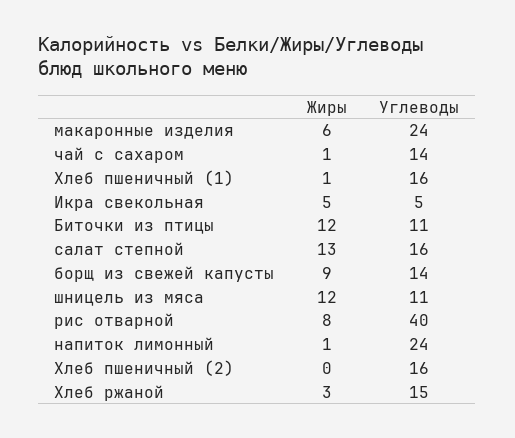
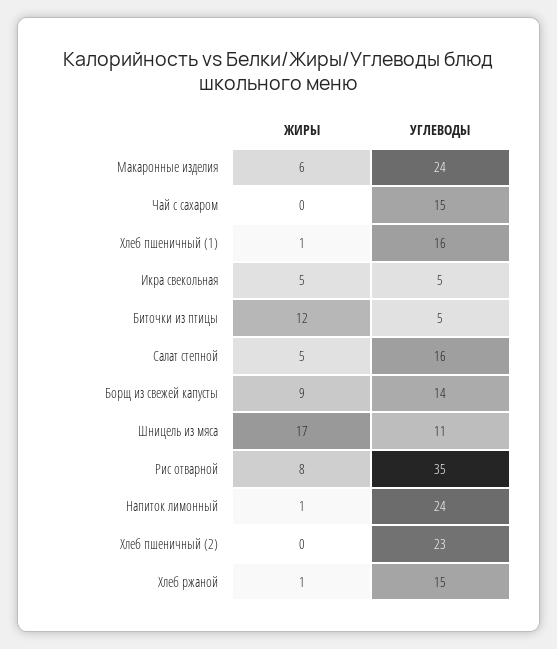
  {
    "Жиры": {
      "макаронные изделия": 6,
-     "чай с сахаром": 1,
+     "чай с сахаром": 0,
      "Хлеб пшеничный (1)": 1,
      "Икра свекольная": 5,
      "Биточки из птицы": 12,
-     "салат степной": 13,
+     "салат степной": 5,
      "борщ из свежей капусты": 9,
-     "шницель из мяса": 12,
+     "шницель из мяса": 17,
      "рис отварной": 8,
      "напиток лимонный": 1,
      "Хлеб пшеничный (2)": 0,
-     "Хлеб ржаной": 3
+     "Хлеб ржаной": 1
    },
    "Углеводы": {
      "макаронные изделия": 24,
-     "чай с сахаром": 14,
+     "чай с сахаром": 15,
      "Хлеб пшеничный (1)": 16,
      "Икра свекольная": 5,
-     "Биточки из птицы": 11,
+     "Биточки из птицы": 5,
      "салат степной": 16,
      "борщ из свежей капусты": 14,
      "шницель из мяса": 11,
-     "рис отварной": 40,
+     "рис отварной": 35,
      "напиток лимонный": 24,
-     "Хлеб пшеничный (2)": 16,
+     "Хлеб пшеничный (2)": 23,
      "Хлеб ржаной": 15
    }
  }

